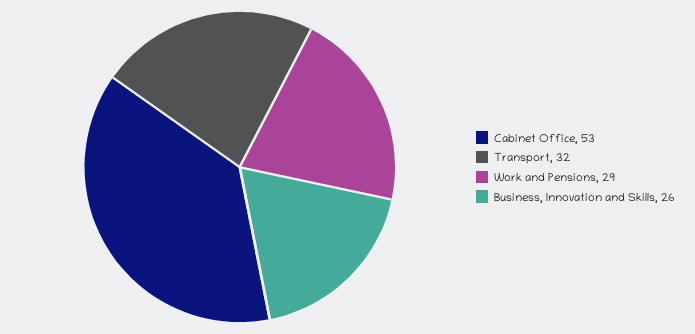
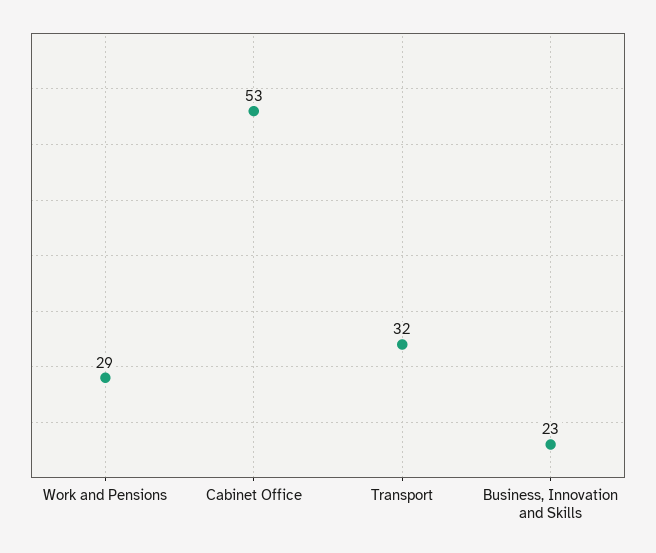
  {
    "Cabinet Office": 53,
    "Transport": 32,
    "Work and Pensions": 29,
-   "Business, Innovation and Skills": 26
+   "Business, Innovation and Skills": 23
  }

